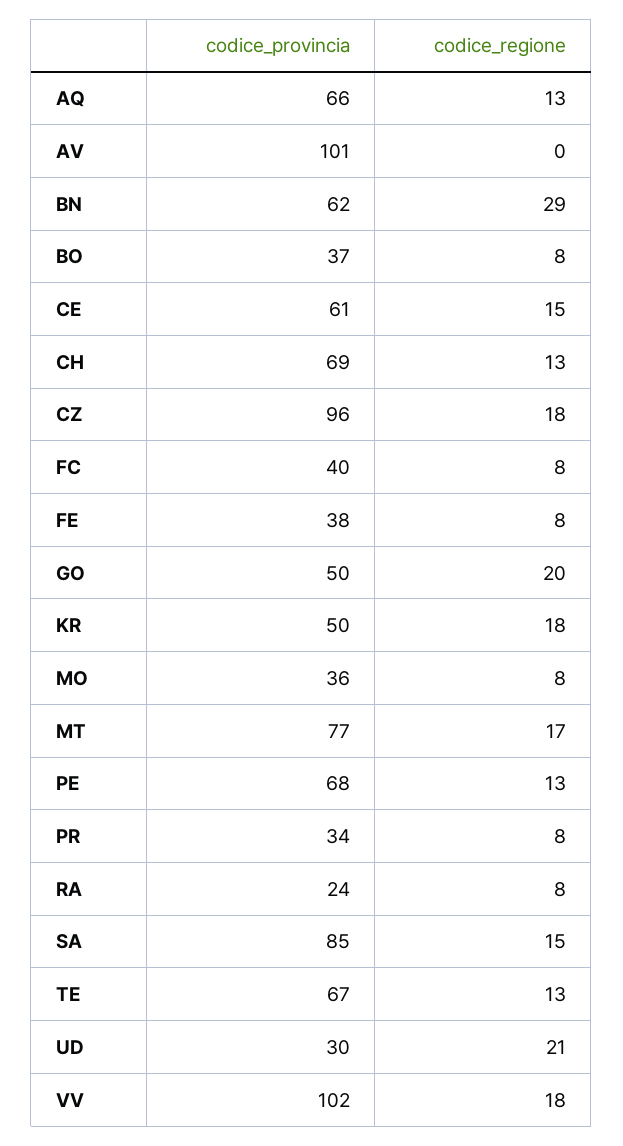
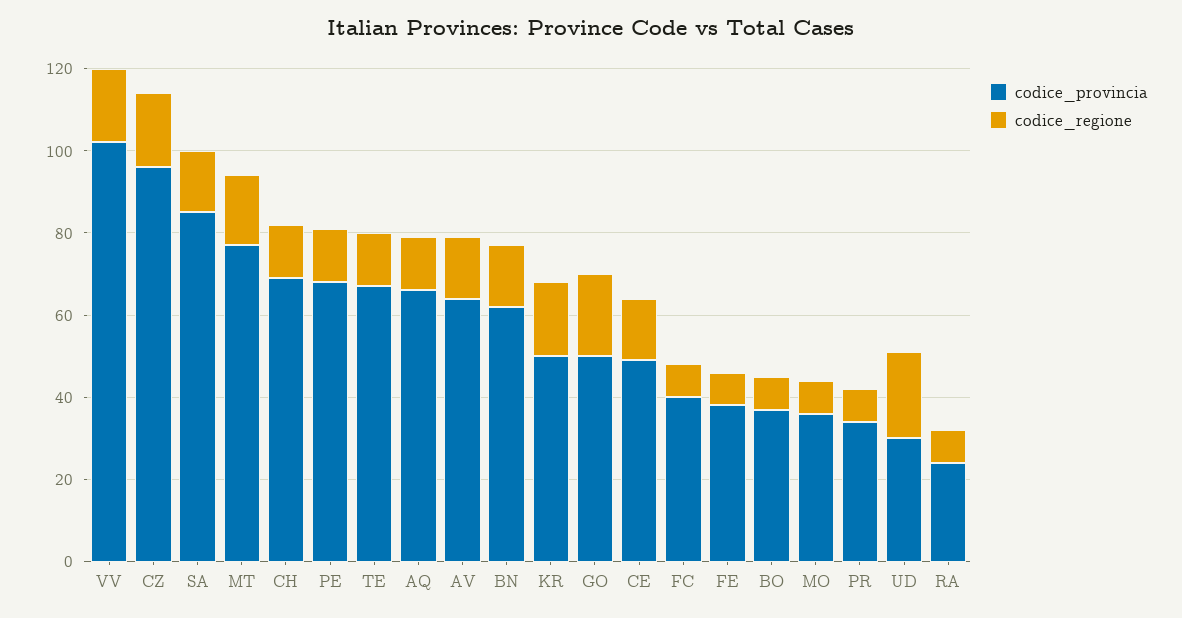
  {
    "codice_provincia": {
      "AQ": 66,
-     "AV": 101,
+     "AV": 65,
      "BN": 62,
      "BO": 37,
-     "CE": 61,
+     "CE": 50,
      "CH": 69,
      "CZ": 96,
      "FC": 40,
      "FE": 38,
      "GO": 50,
      "KR": 50,
      "MO": 36,
      "MT": 77,
      "PE": 68,
      "PR": 34,
      "RA": 24,
      "SA": 85,
      "TE": 67,
      "UD": 30,
      "VV": 102
    },
    "codice_regione": {
      "AQ": 13,
-     "AV": 0,
+     "AV": 15,
-     "BN": 29,
+     "BN": 15,
      "BO": 8,
      "CE": 15,
      "CH": 13,
      "CZ": 18,
      "FC": 8,
      "FE": 8,
      "GO": 20,
      "KR": 18,
      "MO": 8,
      "MT": 17,
      "PE": 13,
      "PR": 8,
      "RA": 8,
      "SA": 15,
      "TE": 13,
      "UD": 21,
      "VV": 18
    }
  }

